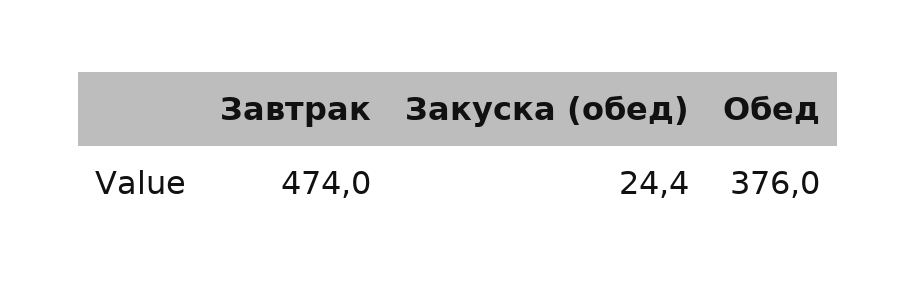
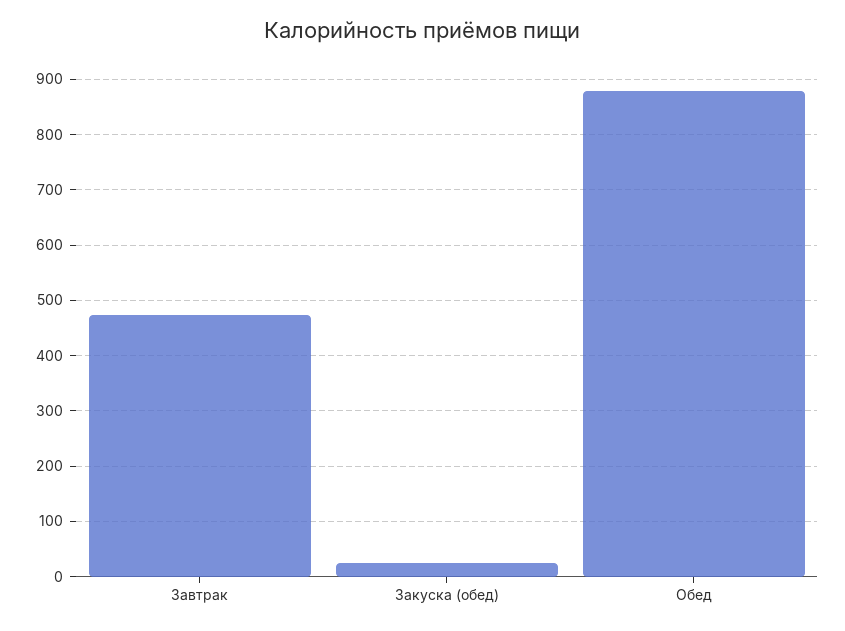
  {
    "Завтрак": 474,
    "Закуска (обед)": 24.4,
-   "Обед": 376
+   "Обед": 880
  }

